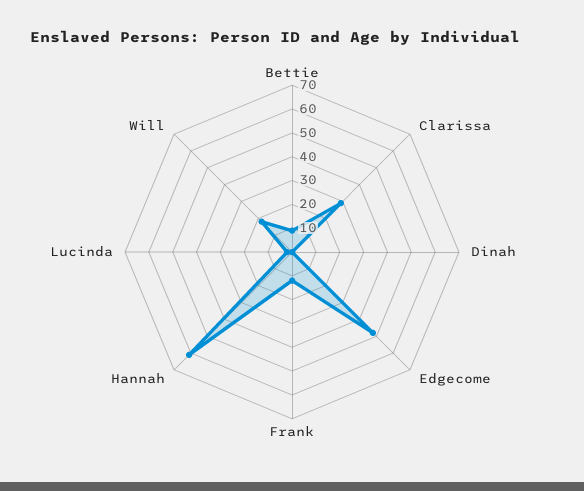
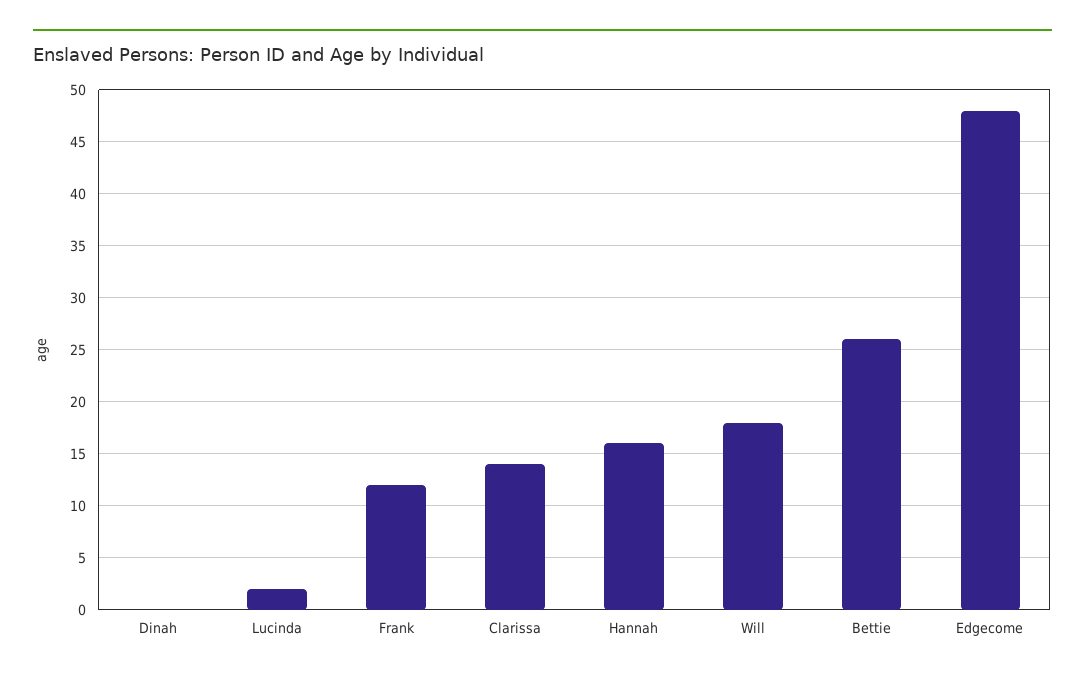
  {
-   "Bettie": 10,
+   "Bettie": 26,
-   "Clarissa": 30,
+   "Clarissa": 14,
    "Dinah": 0,
    "Edgecome": 48,
    "Frank": 12,
-   "Hannah": 60,
+   "Hannah": 16,
    "Lucinda": 2,
    "Will": 18
  }

